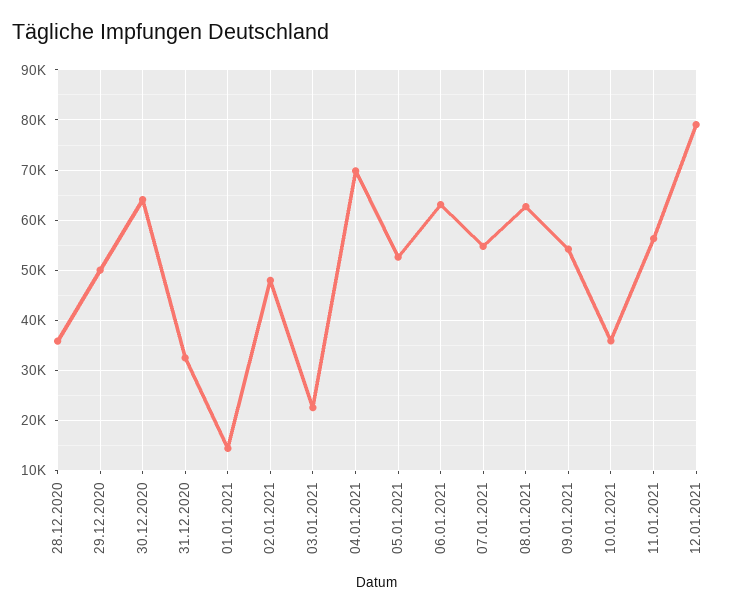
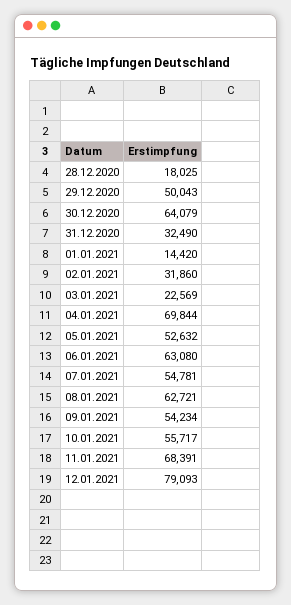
  {
-   "28.12.2020": 36000,
+   "28.12.2020": 18025,
    "29.12.2020": 50043,
    "30.12.2020": 64079,
    "31.12.2020": 32490,
    "01.01.2021": 14420,
-   "02.01.2021": 48000,
+   "02.01.2021": 31860,
    "03.01.2021": 22569,
    "04.01.2021": 69844,
    "05.01.2021": 52632,
    "06.01.2021": 63080,
    "07.01.2021": 54781,
    "08.01.2021": 62721,
    "09.01.2021": 54234,
-   "10.01.2021": 36000,
+   "10.01.2021": 55717,
-   "11.01.2021": 56000,
+   "11.01.2021": 68391,
    "12.01.2021": 79093
  }

